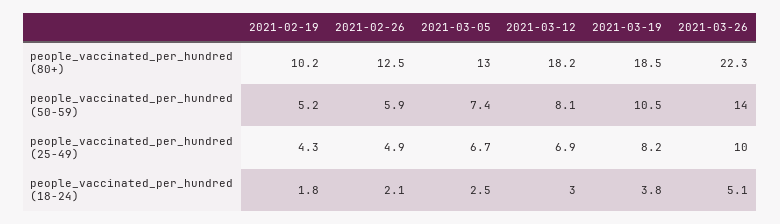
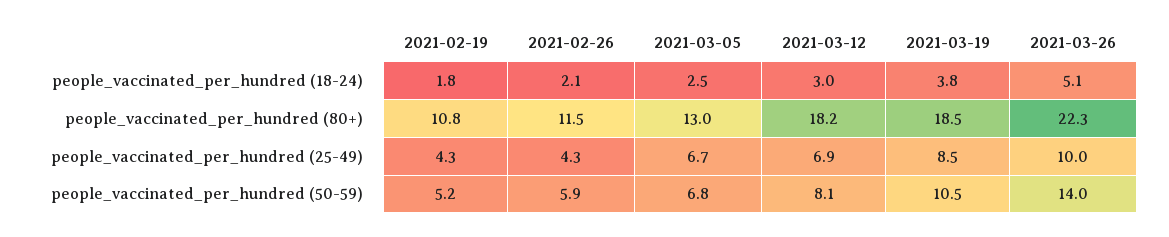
  {
    "2021-02-19": {
-     "people_vaccinated_per_hundred (80+)": 10.2,
+     "people_vaccinated_per_hundred (80+)": 10.8,
      "people_vaccinated_per_hundred (50-59)": 5.2,
      "people_vaccinated_per_hundred (25-49)": 4.3,
      "people_vaccinated_per_hundred (18-24)": 1.8
    },
    "2021-02-26": {
-     "people_vaccinated_per_hundred (80+)": 12.5,
+     "people_vaccinated_per_hundred (80+)": 11.5,
      "people_vaccinated_per_hundred (50-59)": 5.9,
-     "people_vaccinated_per_hundred (25-49)": 4.9,
+     "people_vaccinated_per_hundred (25-49)": 4.3,
      "people_vaccinated_per_hundred (18-24)": 2.1
    },
    "2021-03-05": {
      "people_vaccinated_per_hundred (80+)": 13,
-     "people_vaccinated_per_hundred (50-59)": 7.4,
+     "people_vaccinated_per_hundred (50-59)": 6.8,
      "people_vaccinated_per_hundred (25-49)": 6.7,
      "people_vaccinated_per_hundred (18-24)": 2.5
    },
    "2021-03-12": {
      "people_vaccinated_per_hundred (80+)": 18.2,
      "people_vaccinated_per_hundred (50-59)": 8.1,
      "people_vaccinated_per_hundred (25-49)": 6.9,
      "people_vaccinated_per_hundred (18-24)": 3
    },
    "2021-03-19": {
      "people_vaccinated_per_hundred (80+)": 18.5,
      "people_vaccinated_per_hundred (50-59)": 10.5,
-     "people_vaccinated_per_hundred (25-49)": 8.2,
+     "people_vaccinated_per_hundred (25-49)": 8.5,
      "people_vaccinated_per_hundred (18-24)": 3.8
    },
    "2021-03-26": {
      "people_vaccinated_per_hundred (80+)": 22.3,
      "people_vaccinated_per_hundred (50-59)": 14,
      "people_vaccinated_per_hundred (25-49)": 10,
      "people_vaccinated_per_hundred (18-24)": 5.1
    }
  }

